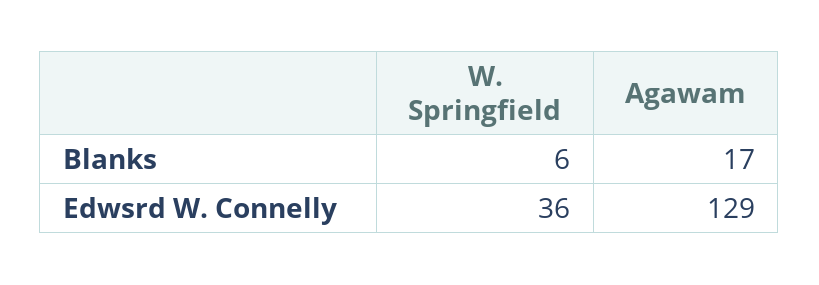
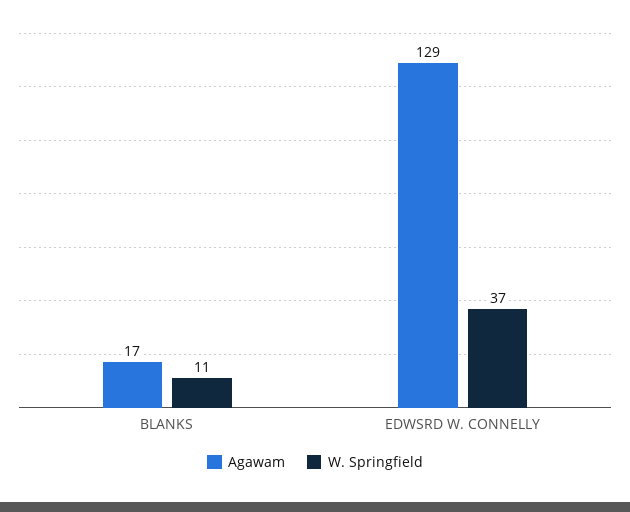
  {
    "W. Springfield": {
-     "Blanks": 6,
+     "Blanks": 11,
-     "Edwsrd W. Connelly": 36
+     "Edwsrd W. Connelly": 37
    },
    "Agawam": {
      "Blanks": 17,
      "Edwsrd W. Connelly": 129
    }
  }

